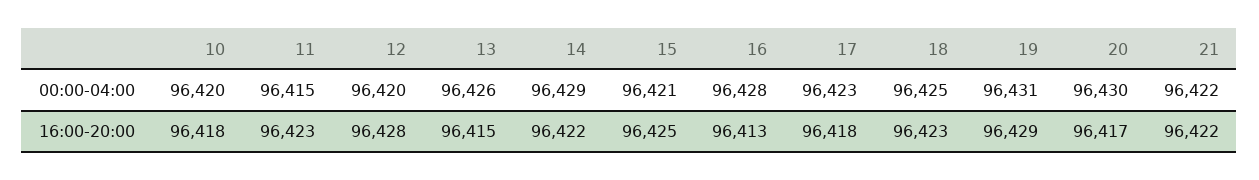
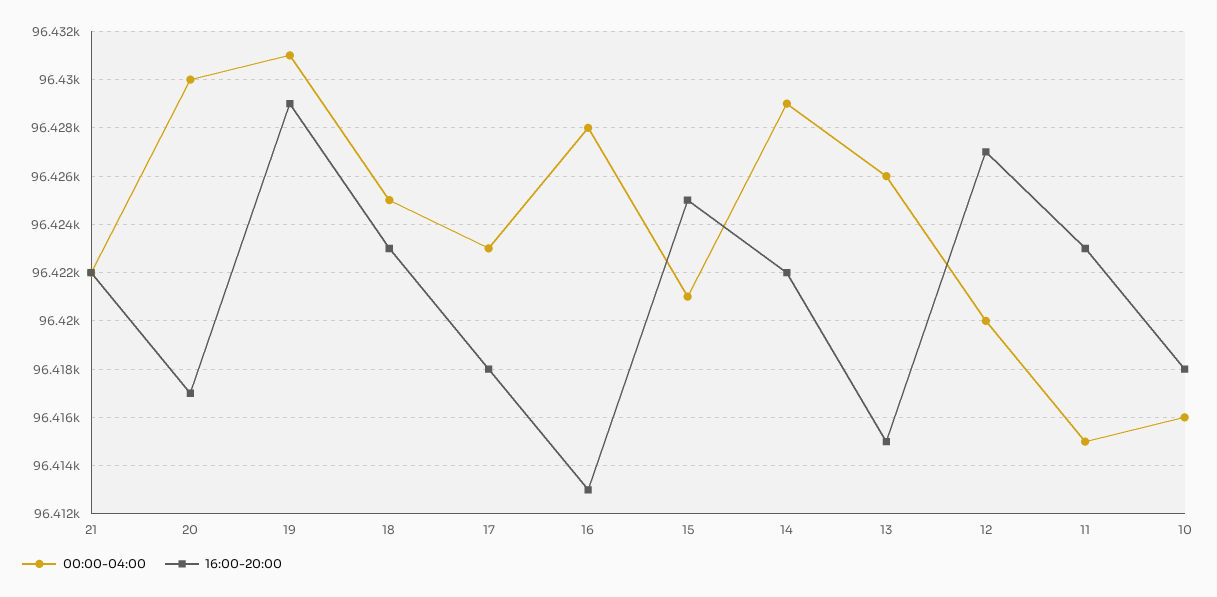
  {
    "00:00-04:00": {
-     "10": 96420,
+     "10": 96416,
      "11": 96415,
      "12": 96420,
      "13": 96426,
      "14": 96429,
      "15": 96421,
      "16": 96428,
      "17": 96423,
      "18": 96425,
      "19": 96431,
      "20": 96430,
      "21": 96422
    },
    "16:00-20:00": {
      "10": 96418,
      "11": 96423,
-     "12": 96428,
+     "12": 96427,
      "13": 96415,
      "14": 96422,
      "15": 96425,
      "16": 96413,
      "17": 96418,
      "18": 96423,
      "19": 96429,
      "20": 96417,
      "21": 96422
    }
  }

